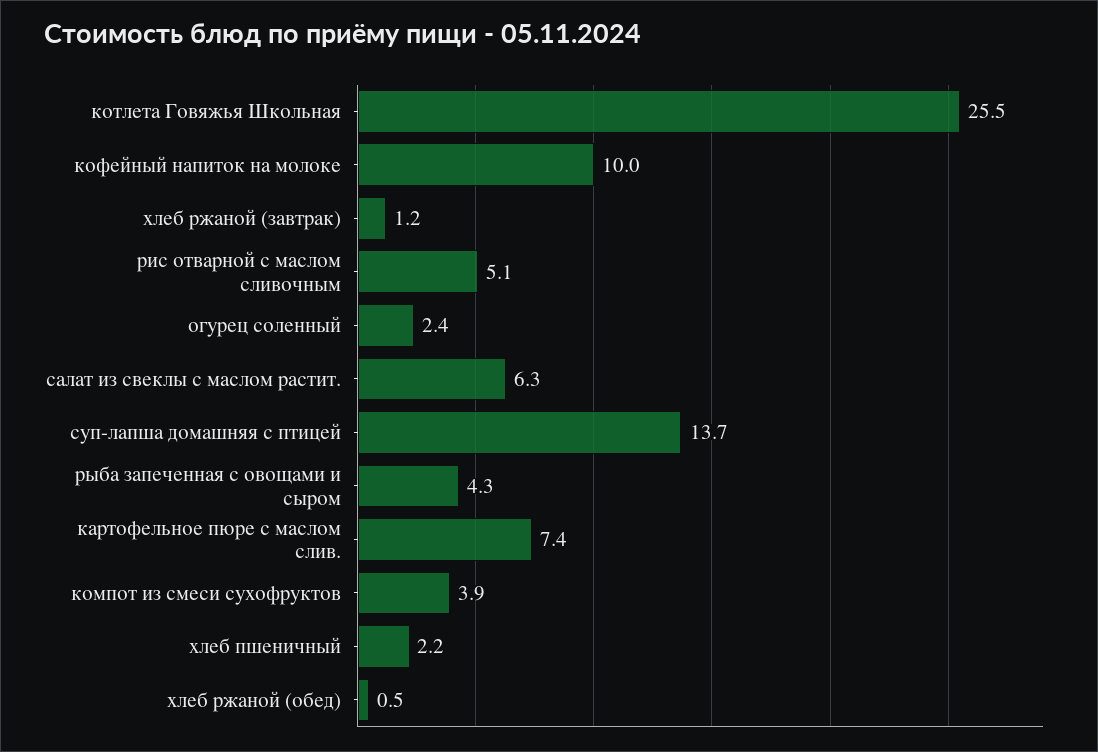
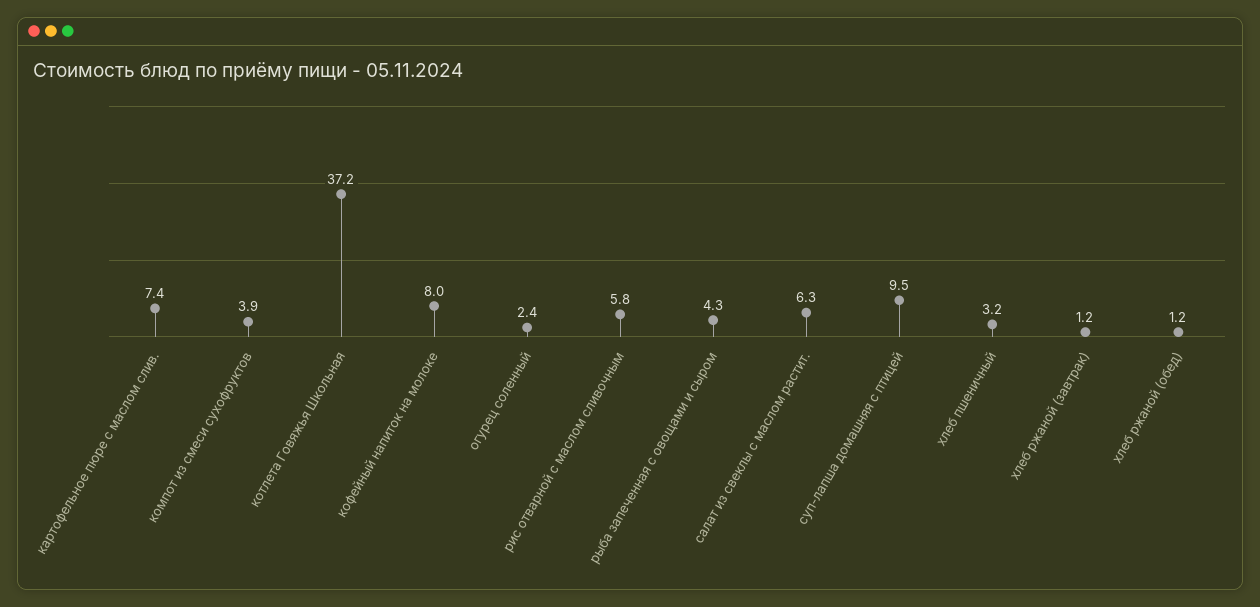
  {
-   "котлета Говяжья Школьная": 25.5,
+   "котлета Говяжья Школьная": 37.2,
-   "кофейный напиток на молоке": 10,
+   "кофейный напиток на молоке": 8,
    "хлеб ржаной (завтрак)": 1.2,
-   "рис отварной с маслом сливочным": 5.1,
+   "рис отварной с маслом сливочным": 5.8,
    "огурец соленный": 2.4,
    "салат из свеклы с маслом растит.": 6.3,
-   "суп-лапша домашняя с птицей": 13.7,
+   "суп-лапша домашняя с птицей": 9.5,
    "рыба запеченная с овощами и сыром": 4.3,
    "картофельное пюре с маслом слив.": 7.4,
    "компот из смеси сухофруктов": 3.9,
-   "хлеб пшеничный": 2.2,
+   "хлеб пшеничный": 3.2,
-   "хлеб ржаной (обед)": 0.5
+   "хлеб ржаной (обед)": 1.2
  }

